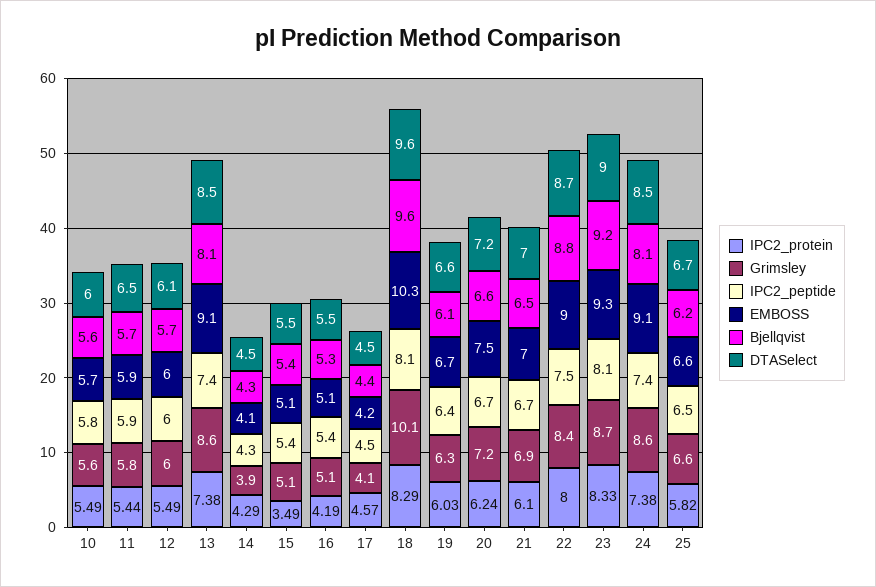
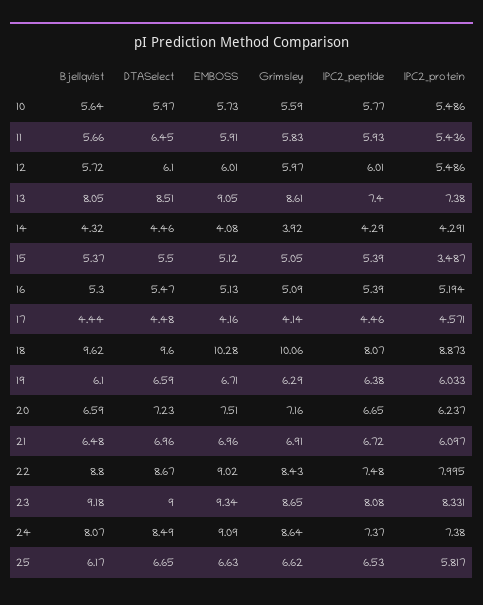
  {
    "IPC2_protein": {
      "10": 5.486,
      "11": 5.436,
      "12": 5.486,
      "13": 7.38,
      "14": 4.291,
      "15": 3.487,
-     "16": 4.19,
+     "16": 5.194,
      "17": 4.571,
-     "18": 8.29,
+     "18": 8.873,
      "19": 6.033,
      "20": 6.237,
      "21": 6.097,
      "22": 7.995,
      "23": 8.331,
      "24": 7.38,
      "25": 5.817
    },
    "Grimsley": {
      "10": 5.59,
      "11": 5.83,
      "12": 5.97,
      "13": 8.61,
      "14": 3.92,
      "15": 5.05,
      "16": 5.09,
      "17": 4.14,
      "18": 10.06,
      "19": 6.29,
      "20": 7.16,
      "21": 6.91,
      "22": 8.43,
      "23": 8.65,
      "24": 8.64,
      "25": 6.62
    },
    "IPC2_peptide": {
      "10": 5.77,
      "11": 5.93,
      "12": 6.01,
      "13": 7.4,
      "14": 4.29,
      "15": 5.39,
      "16": 5.39,
      "17": 4.46,
      "18": 8.07,
      "19": 6.38,
      "20": 6.65,
      "21": 6.72,
      "22": 7.48,
      "23": 8.08,
      "24": 7.37,
      "25": 6.53
    },
    "EMBOSS": {
      "10": 5.73,
      "11": 5.91,
      "12": 6.01,
      "13": 9.05,
      "14": 4.08,
      "15": 5.12,
      "16": 5.13,
      "17": 4.16,
      "18": 10.28,
      "19": 6.71,
      "20": 7.51,
      "21": 6.96,
      "22": 9.02,
      "23": 9.34,
      "24": 9.09,
      "25": 6.63
    },
    "Bjellqvist": {
      "10": 5.64,
      "11": 5.66,
      "12": 5.72,
      "13": 8.05,
      "14": 4.32,
      "15": 5.37,
      "16": 5.3,
      "17": 4.44,
      "18": 9.62,
      "19": 6.1,
      "20": 6.59,
      "21": 6.48,
      "22": 8.8,
      "23": 9.18,
      "24": 8.07,
      "25": 6.17
    },
    "DTASelect": {
      "10": 5.97,
      "11": 6.45,
      "12": 6.1,
      "13": 8.51,
      "14": 4.46,
      "15": 5.5,
      "16": 5.47,
      "17": 4.48,
      "18": 9.6,
      "19": 6.59,
      "20": 7.23,
      "21": 6.96,
      "22": 8.67,
      "23": 9,
      "24": 8.49,
      "25": 6.65
    }
  }

